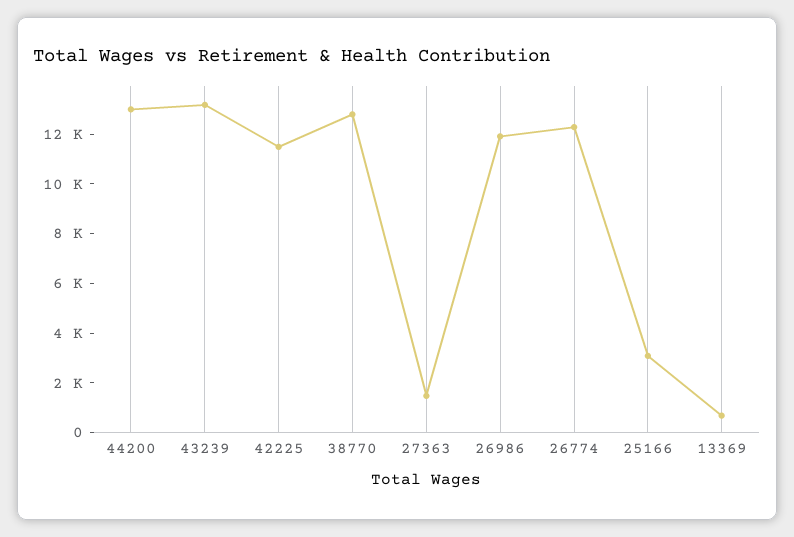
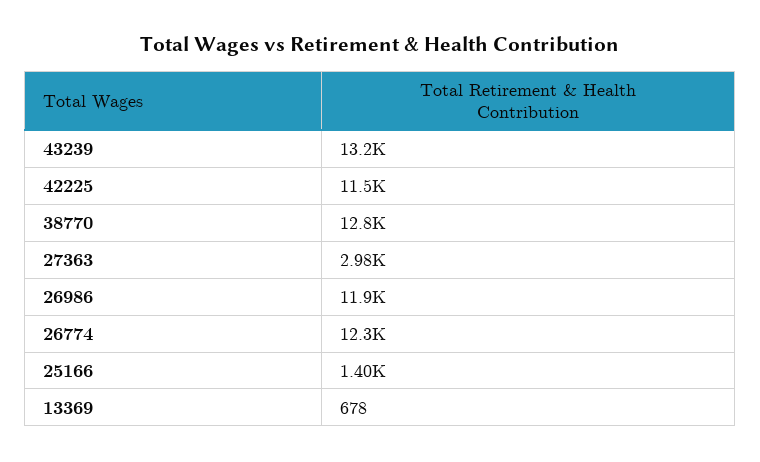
  {
-   "44200": 13000,
    "43239": 13200,
    "42225": 11500,
    "38770": 12800,
-   "27363": 1500,
+   "27363": 2980,
    "26986": 11900,
    "26774": 12300,
-   "25166": 3000,
+   "25166": 1400,
    "13369": 678
  }

